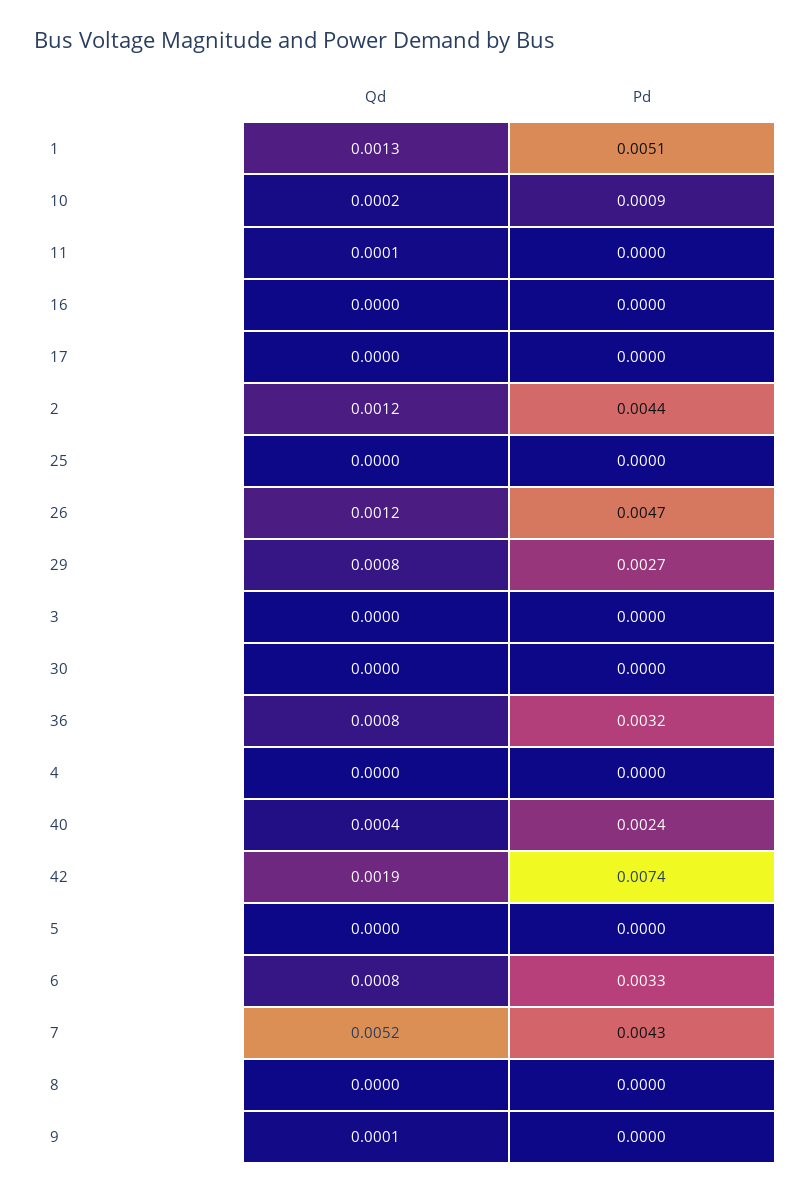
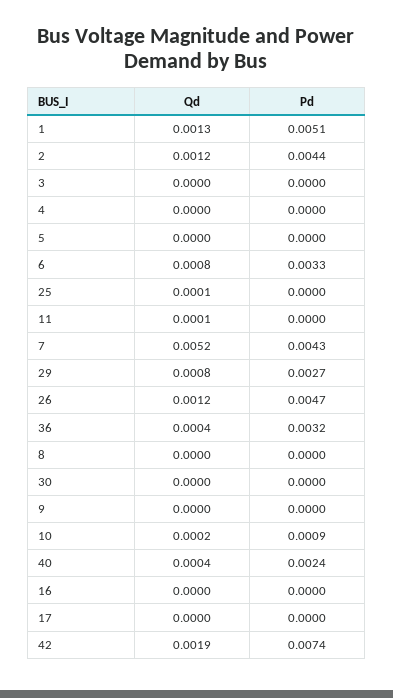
  {
    "Qd": {
      "1": 0.0013,
      "10": 0.0002,
      "11": 0.0001,
      "16": 0,
      "17": 0,
      "2": 0.0012,
-     "25": 0,
+     "25": 0.0001,
      "26": 0.0012,
      "29": 0.0008,
      "3": 0,
      "30": 0,
-     "36": 0.0008,
+     "36": 0.0004,
      "4": 0,
      "40": 0.0004,
      "42": 0.0019,
      "5": 0,
      "6": 0.0008,
      "7": 0.0052,
      "8": 0,
-     "9": 0.0001
+     "9": 0
    },
    "Pd": {
      "1": 0.0051,
      "10": 0.0009,
      "11": 0,
      "16": 0,
      "17": 0,
      "2": 0.0044,
      "25": 0,
      "26": 0.0047,
      "29": 0.0027,
      "3": 0,
      "30": 0,
      "36": 0.0032,
      "4": 0,
      "40": 0.0024,
      "42": 0.0074,
      "5": 0,
      "6": 0.0033,
      "7": 0.0043,
      "8": 0,
      "9": 0
    }
  }

